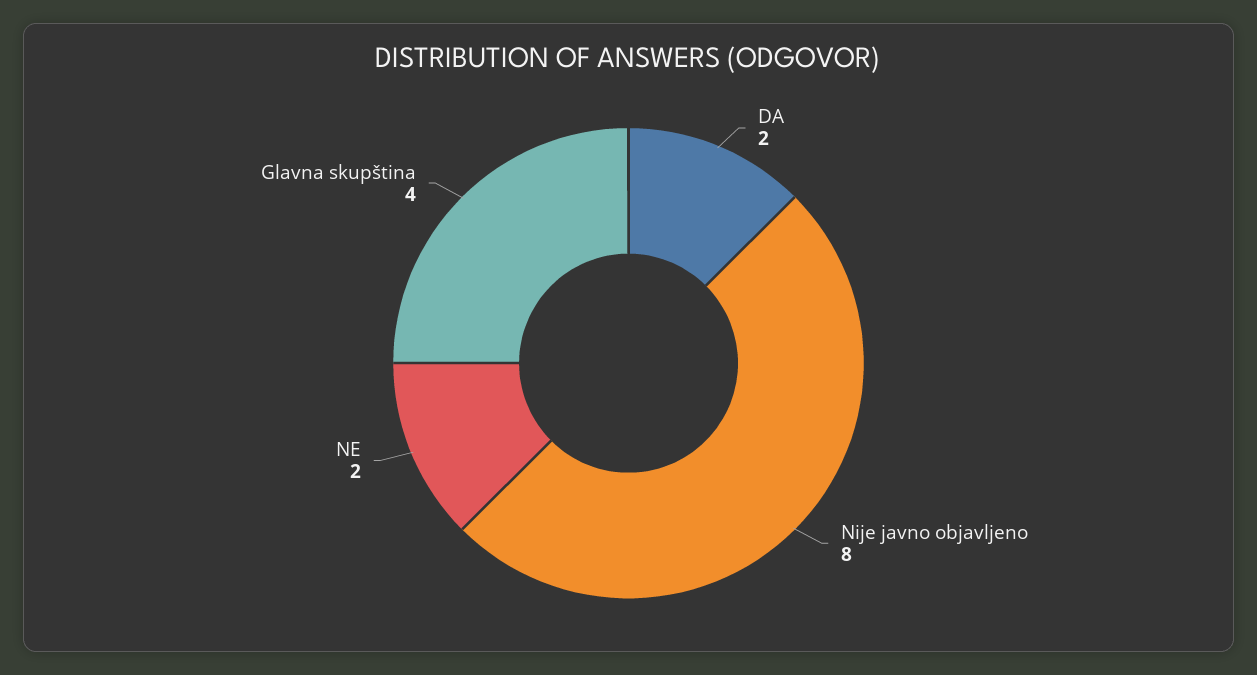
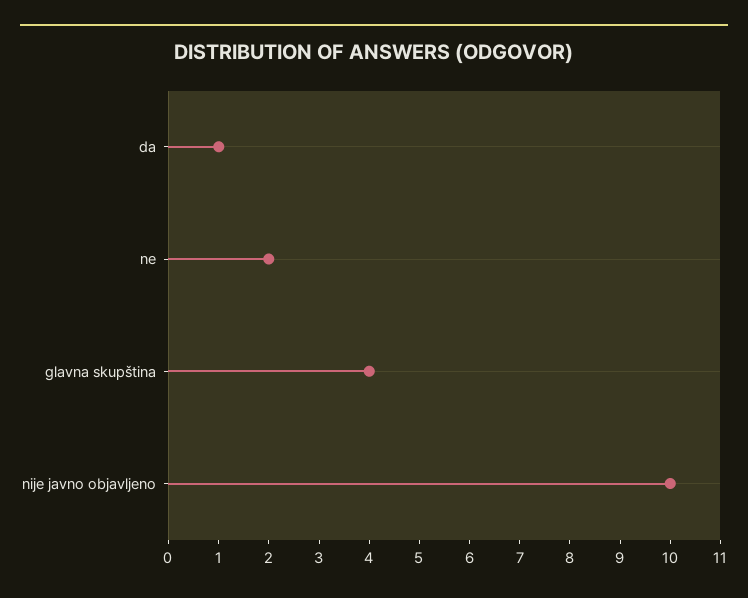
  {
-   "DA": 2,
+   "DA": 1,
-   "Nije javno objavljeno": 8,
+   "Nije javno objavljeno": 10,
    "NE": 2,
    "Glavna skupština": 4
  }

